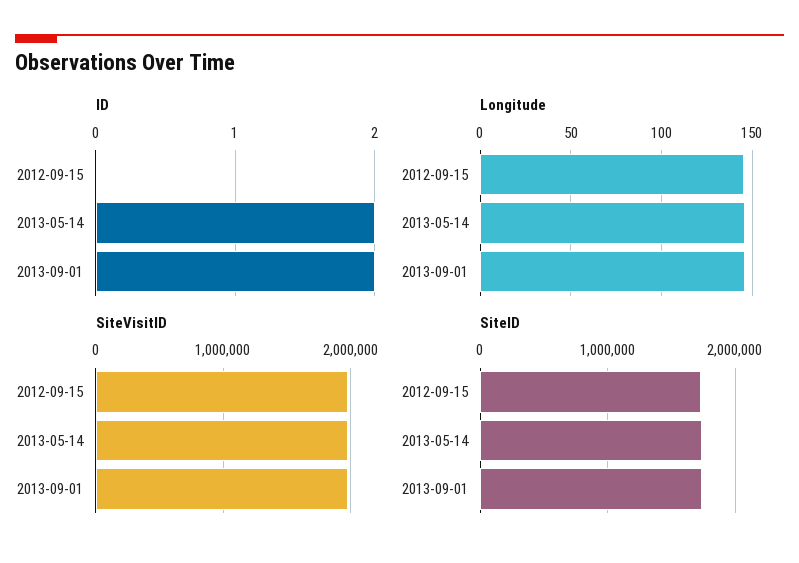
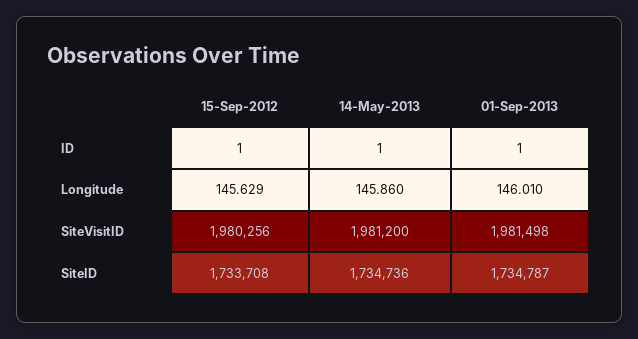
  {
    "ID": {
-     "2012-09-15": 0,
+     "2012-09-15": 1,
-     "2013-05-14": 2,
+     "2013-05-14": 1,
-     "2013-09-01": 2
+     "2013-09-01": 1
    },
    "Longitude": {
      "2012-09-15": 145.629,
      "2013-05-14": 145.86,
      "2013-09-01": 146.01
    },
    "SiteVisitID": {
      "2012-09-15": 1980256,
      "2013-05-14": 1981200,
      "2013-09-01": 1981498
    },
    "SiteID": {
      "2012-09-15": 1733708,
      "2013-05-14": 1734736,
      "2013-09-01": 1734787
    }
  }

